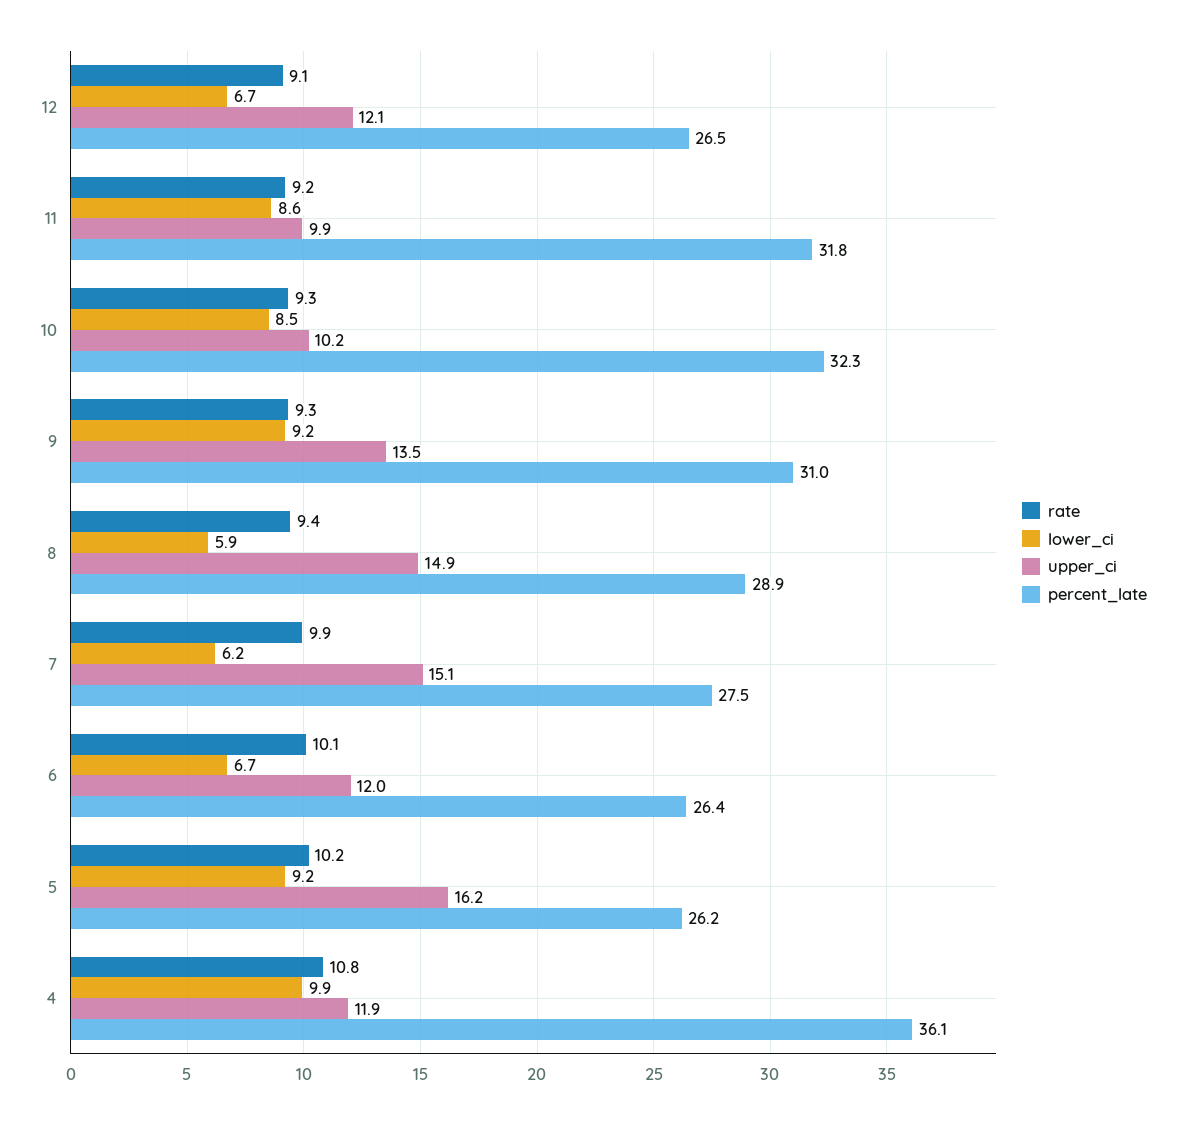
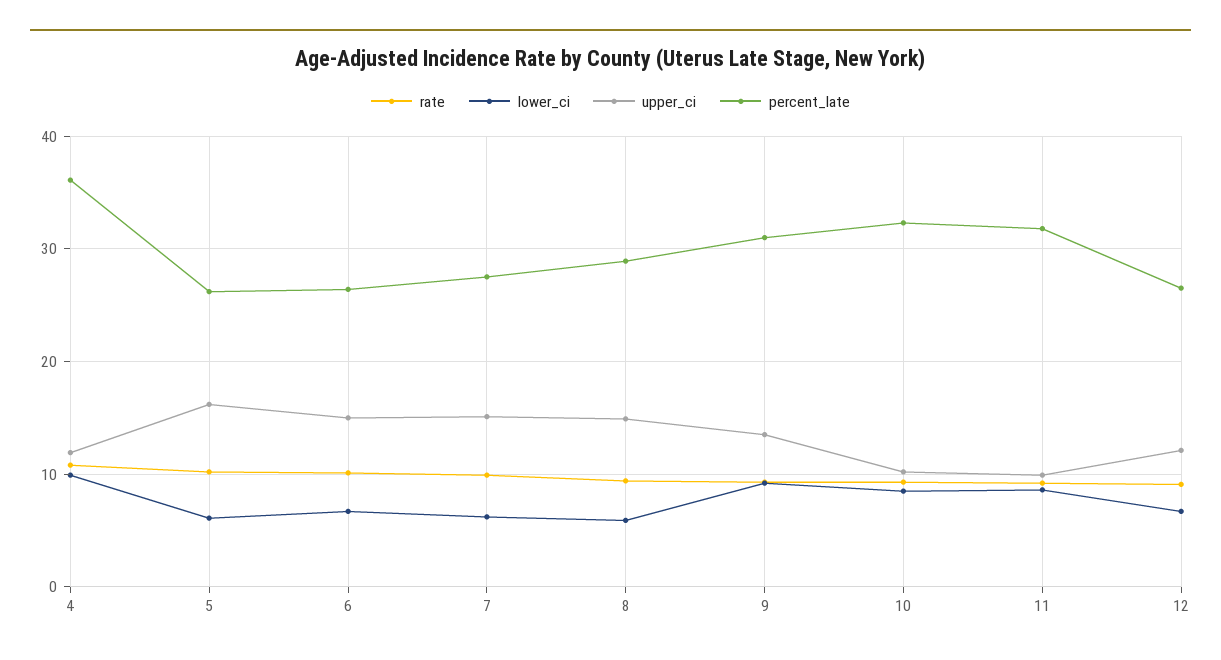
  {
    "rate": {
      "12": 9.1,
      "11": 9.2,
      "10": 9.3,
      "9": 9.3,
      "8": 9.4,
      "7": 9.9,
      "6": 10.1,
      "5": 10.2,
      "4": 10.8
    },
    "lower_ci": {
      "12": 6.7,
      "11": 8.6,
      "10": 8.5,
      "9": 9.2,
      "8": 5.9,
      "7": 6.2,
      "6": 6.7,
-     "5": 9.2,
+     "5": 6,
      "4": 9.9
    },
    "upper_ci": {
      "12": 12.1,
      "11": 9.9,
      "10": 10.2,
      "9": 13.5,
      "8": 14.9,
      "7": 15.1,
-     "6": 12,
+     "6": 15,
      "5": 16.2,
      "4": 11.9
    },
    "percent_late": {
      "12": 26.5,
      "11": 31.8,
      "10": 32.3,
      "9": 31,
      "8": 28.9,
      "7": 27.5,
      "6": 26.4,
      "5": 26.2,
      "4": 36.1
    }
  }

